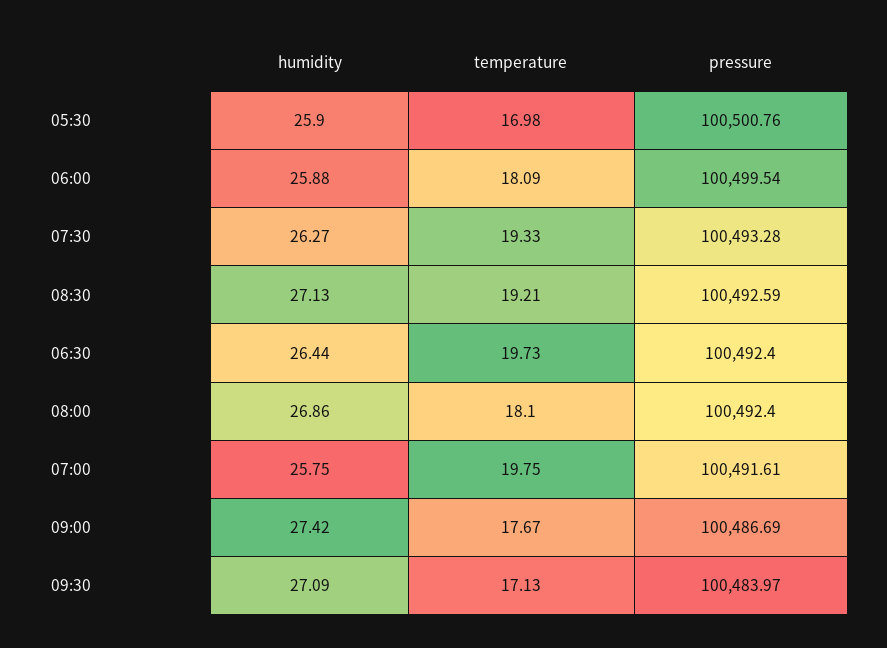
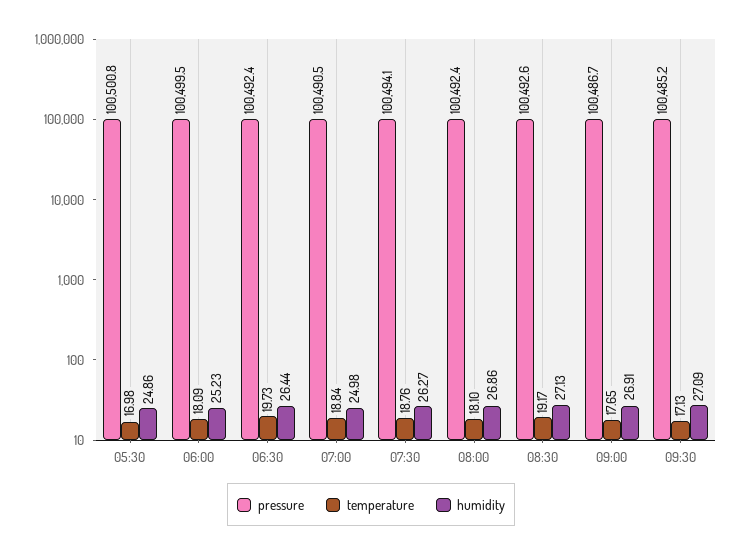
  {
    "humidity": {
-     "05:30": 25.9,
+     "05:30": 24.86,
-     "06:00": 25.88,
+     "06:00": 25.23,
      "07:30": 26.27,
      "08:30": 27.13,
      "06:30": 26.44,
      "08:00": 26.86,
-     "07:00": 25.75,
+     "07:00": 24.98,
-     "09:00": 27.42,
+     "09:00": 26.91,
      "09:30": 27.09
    },
    "temperature": {
      "05:30": 16.98,
      "06:00": 18.09,
-     "07:30": 19.33,
+     "07:30": 18.76,
-     "08:30": 19.21,
+     "08:30": 19.17,
      "06:30": 19.73,
      "08:00": 18.1,
-     "07:00": 19.75,
+     "07:00": 18.84,
-     "09:00": 17.67,
+     "09:00": 17.65,
      "09:30": 17.13
    },
    "pressure": {
      "05:30": 100500.76,
      "06:00": 100499.54,
-     "07:30": 100493.28,
+     "07:30": 100494.1,
      "08:30": 100492.59,
      "06:30": 100492.4,
      "08:00": 100492.4,
-     "07:00": 100491.61,
+     "07:00": 100490.5,
      "09:00": 100486.69,
-     "09:30": 100483.97
+     "09:30": 100485.2
    }
  }

